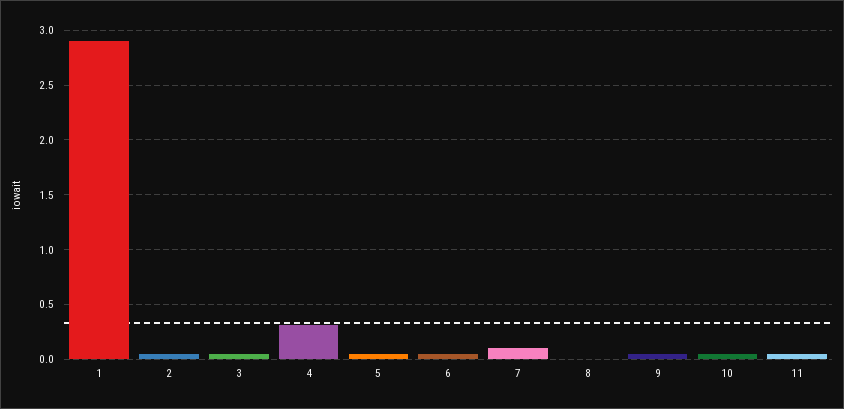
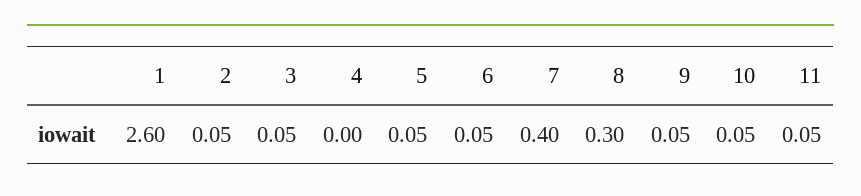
  {
-   "1": 2.9,
+   "1": 2.6,
    "2": 0.05,
    "3": 0.05,
-   "4": 0.3,
+   "4": 0,
    "5": 0.05,
    "6": 0.05,
-   "7": 0.1,
+   "7": 0.4,
-   "8": 0,
+   "8": 0.3,
    "9": 0.05,
    "10": 0.05,
    "11": 0.05
  }

